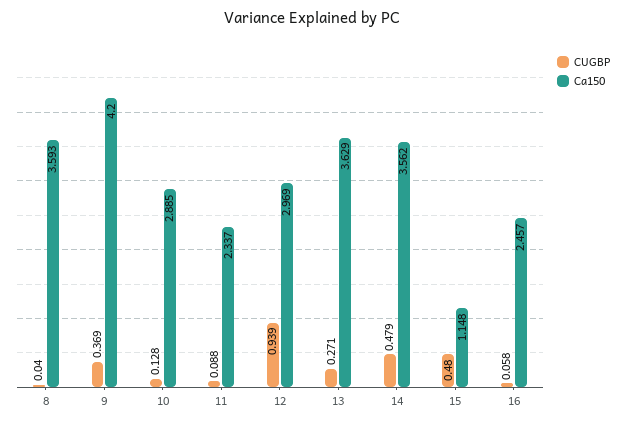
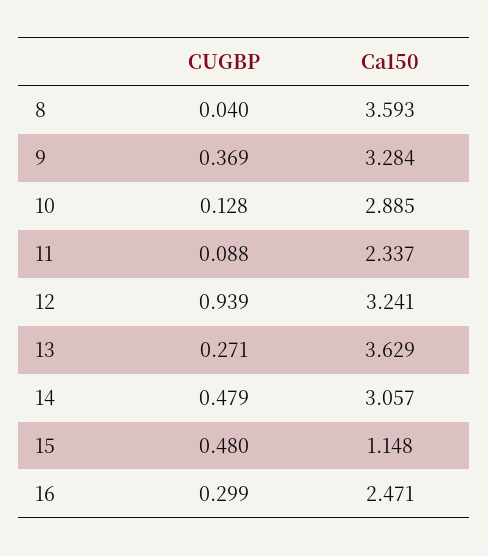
  {
    "CUGBP": {
      "8": 0.04,
      "9": 0.369,
      "10": 0.128,
      "11": 0.088,
      "12": 0.939,
      "13": 0.271,
      "14": 0.479,
      "15": 0.48,
-     "16": 0.058
+     "16": 0.299
    },
    "Ca150": {
      "8": 3.593,
-     "9": 4.2,
+     "9": 3.284,
      "10": 2.885,
      "11": 2.337,
-     "12": 2.969,
+     "12": 3.241,
      "13": 3.629,
-     "14": 3.562,
+     "14": 3.057,
      "15": 1.148,
-     "16": 2.457
+     "16": 2.471
    }
  }

